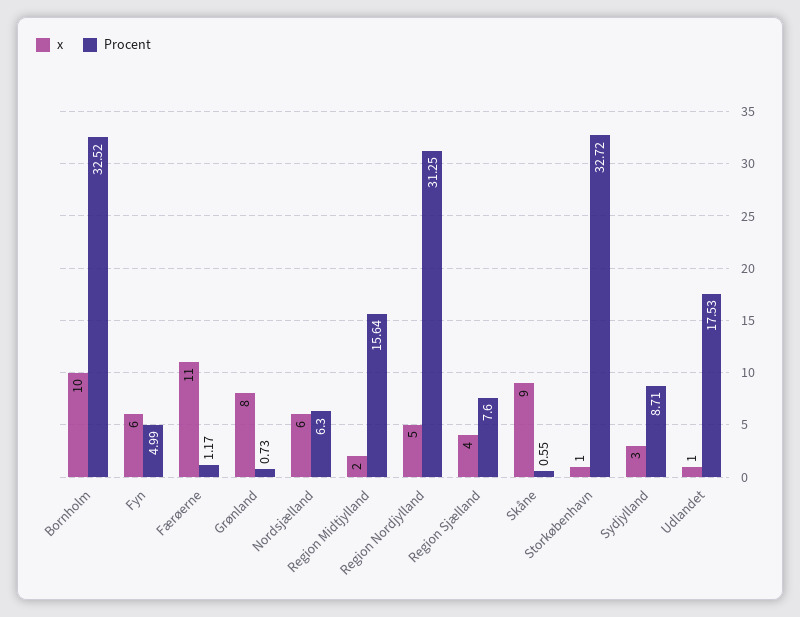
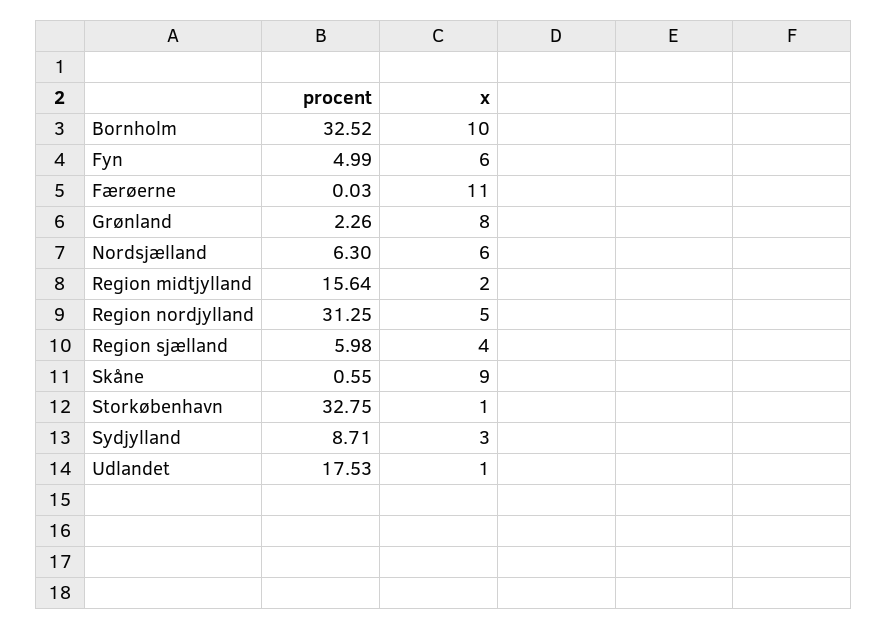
  {
    "x": {
      "Bornholm": 10,
      "Fyn": 6,
      "Færøerne": 11,
      "Grønland": 8,
      "Nordsjælland": 6,
      "Region Midtjylland": 2,
      "Region Nordjylland": 5,
      "Region Sjælland": 4,
      "Skåne": 9,
      "Storkøbenhavn": 1,
      "Sydjylland": 3,
      "Udlandet": 1
    },
    "Procent": {
      "Bornholm": 32.52,
      "Fyn": 4.99,
-     "Færøerne": 1.17,
+     "Færøerne": 0.03,
-     "Grønland": 0.73,
+     "Grønland": 2.26,
      "Nordsjælland": 6.3,
      "Region Midtjylland": 15.64,
      "Region Nordjylland": 31.25,
-     "Region Sjælland": 7.6,
+     "Region Sjælland": 5.98,
      "Skåne": 0.55,
-     "Storkøbenhavn": 32.72,
+     "Storkøbenhavn": 32.75,
      "Sydjylland": 8.71,
      "Udlandet": 17.53
    }
  }

